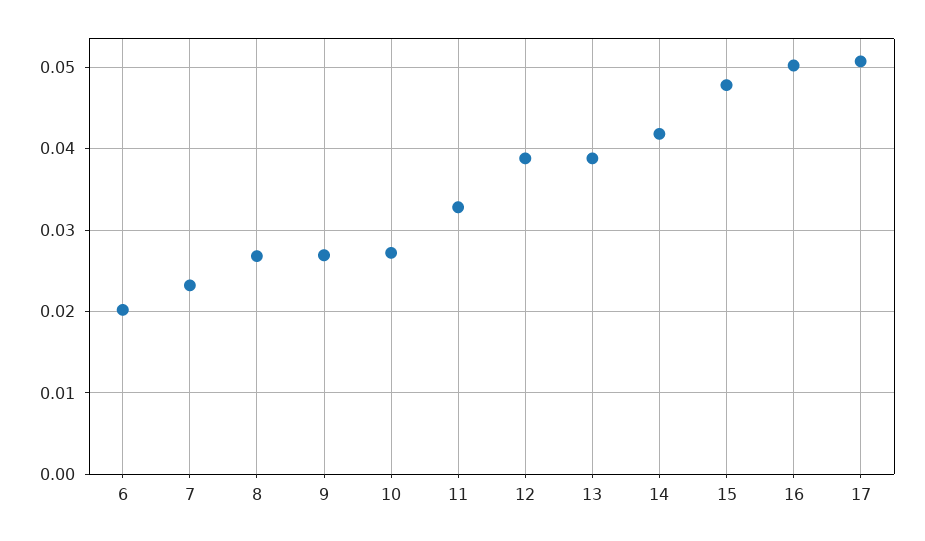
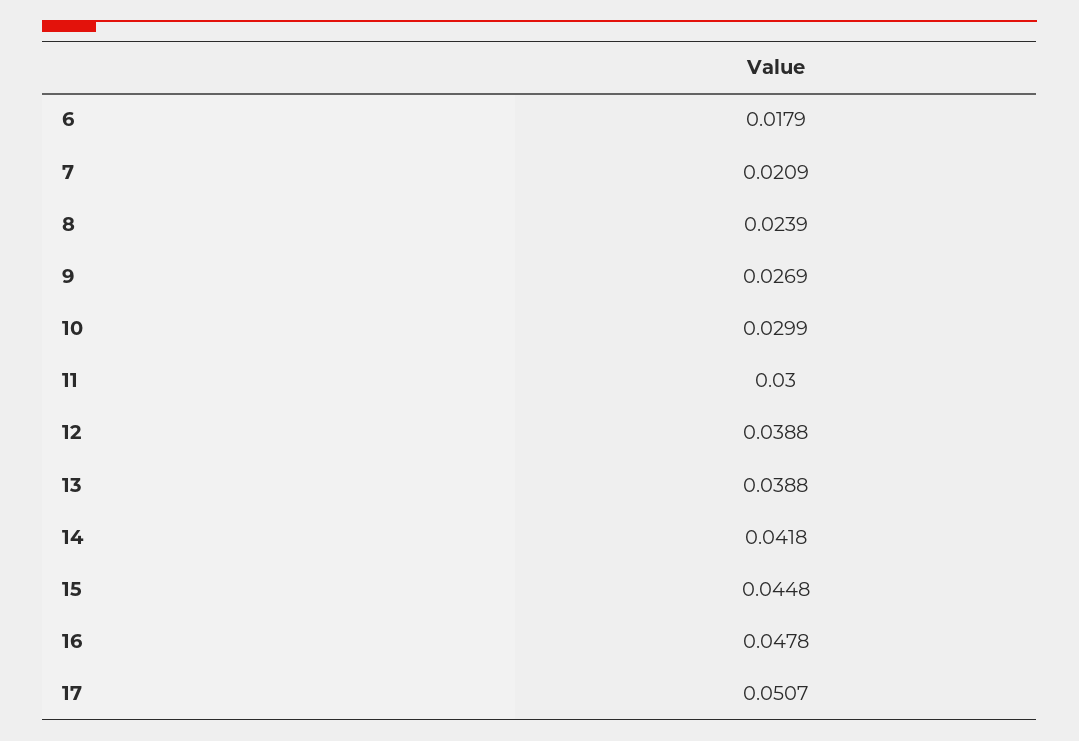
  {
-   "6": 0.02,
+   "6": 0.0179,
-   "7": 0.023,
+   "7": 0.0209,
-   "8": 0.027,
+   "8": 0.0239,
    "9": 0.0269,
-   "10": 0.027,
+   "10": 0.0299,
-   "11": 0.033,
+   "11": 0.03,
    "12": 0.0388,
    "13": 0.0388,
    "14": 0.0418,
-   "15": 0.048,
+   "15": 0.0448,
-   "16": 0.05,
+   "16": 0.0478,
    "17": 0.0507
  }

